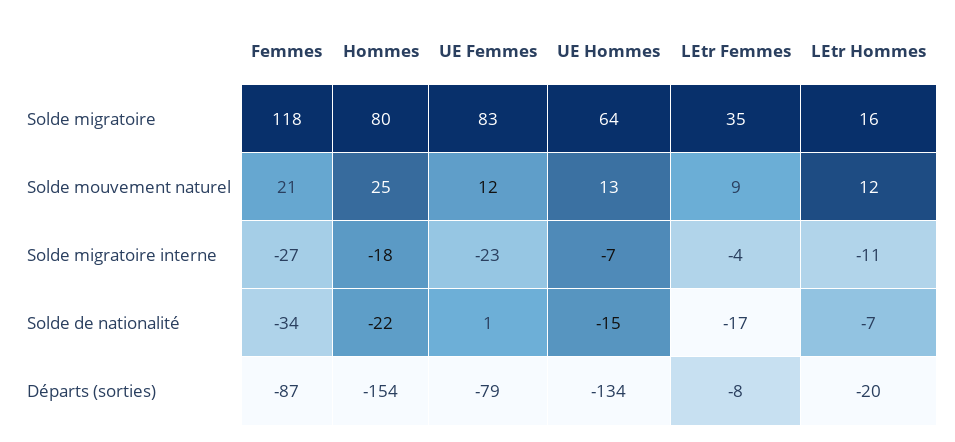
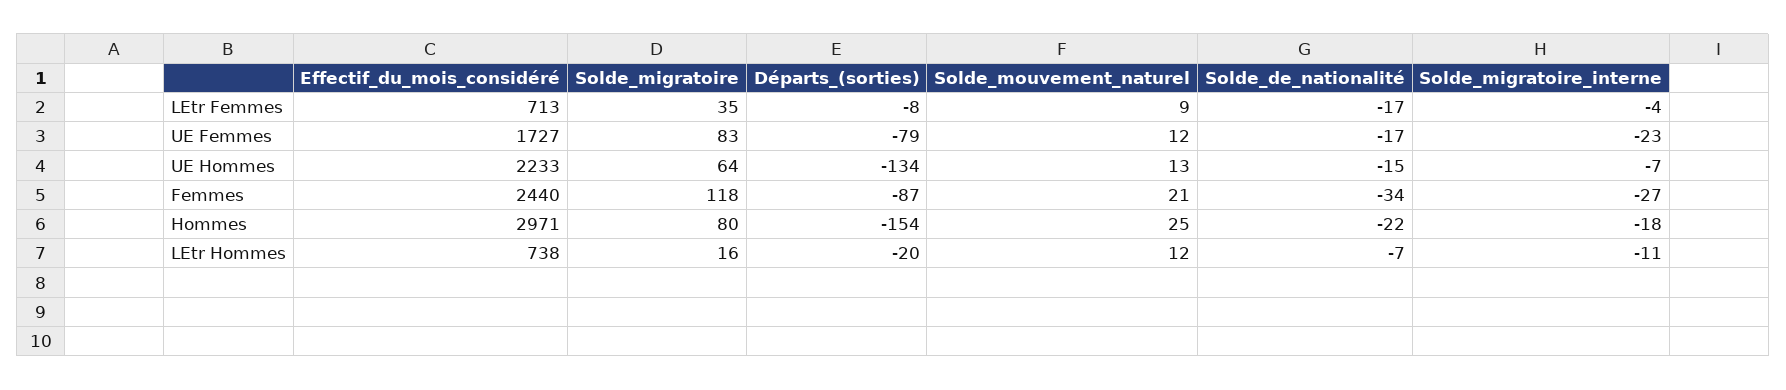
  {
    "Femmes": {
      "Solde migratoire": 118,
      "Solde mouvement naturel": 21,
      "Solde migratoire interne": -27,
      "Solde de nationalité": -34,
-     "Départs (sorties)": -87
+     "Départs (sorties)": -87,
+     "Effectif_du_mois_considéré": 2440
    },
    "Hommes": {
      "Solde migratoire": 80,
      "Solde mouvement naturel": 25,
      "Solde migratoire interne": -18,
      "Solde de nationalité": -22,
-     "Départs (sorties)": -154
+     "Départs (sorties)": -154,
+     "Effectif_du_mois_considéré": 2971
    },
    "UE Femmes": {
      "Solde migratoire": 83,
      "Solde mouvement naturel": 12,
      "Solde migratoire interne": -23,
-     "Solde de nationalité": 1,
+     "Solde de nationalité": -17,
-     "Départs (sorties)": -79
+     "Départs (sorties)": -79,
+     "Effectif_du_mois_considéré": 1727
    },
    "UE Hommes": {
      "Solde migratoire": 64,
      "Solde mouvement naturel": 13,
      "Solde migratoire interne": -7,
      "Solde de nationalité": -15,
-     "Départs (sorties)": -134
+     "Départs (sorties)": -134,
+     "Effectif_du_mois_considéré": 2233
    },
    "LEtr Femmes": {
      "Solde migratoire": 35,
      "Solde mouvement naturel": 9,
      "Solde migratoire interne": -4,
      "Solde de nationalité": -17,
-     "Départs (sorties)": -8
+     "Départs (sorties)": -8,
+     "Effectif_du_mois_considéré": 713
    },
    "LEtr Hommes": {
      "Solde migratoire": 16,
      "Solde mouvement naturel": 12,
      "Solde migratoire interne": -11,
      "Solde de nationalité": -7,
-     "Départs (sorties)": -20
+     "Départs (sorties)": -20,
+     "Effectif_du_mois_considéré": 738
    }
  }

